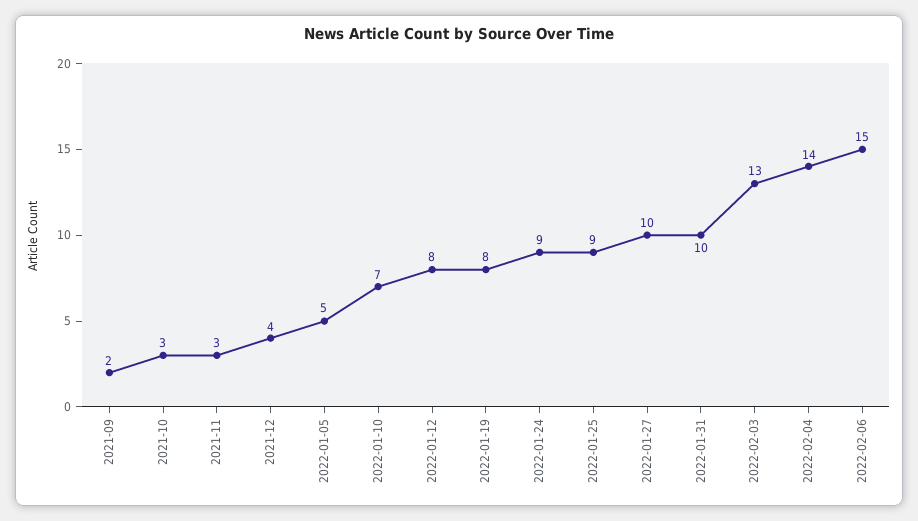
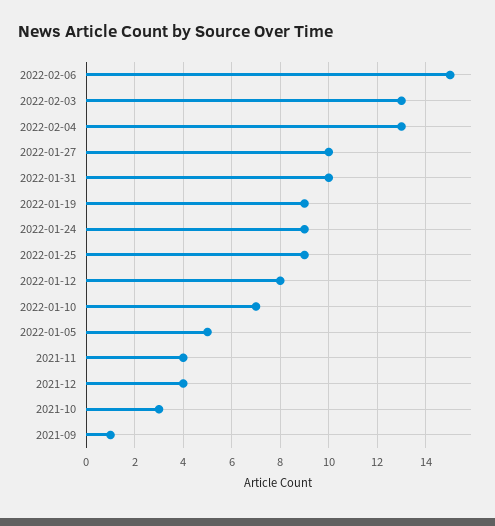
  {
-   "2021-09": 2,
+   "2021-09": 1,
    "2021-10": 3,
-   "2021-11": 3,
+   "2021-11": 4,
    "2021-12": 4,
    "2022-01-05": 5,
    "2022-01-10": 7,
    "2022-01-12": 8,
-   "2022-01-19": 8,
+   "2022-01-19": 9,
    "2022-01-24": 9,
    "2022-01-25": 9,
    "2022-01-27": 10,
    "2022-01-31": 10,
    "2022-02-03": 13,
-   "2022-02-04": 14,
+   "2022-02-04": 13,
    "2022-02-06": 15
  }

